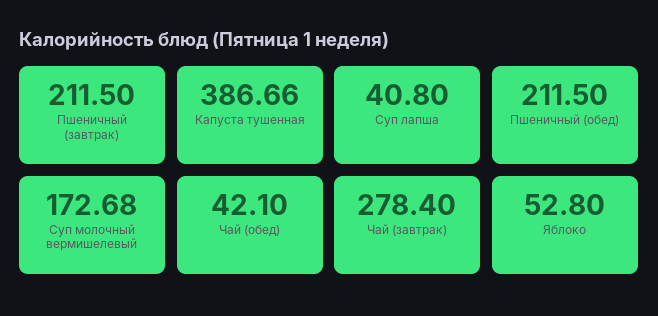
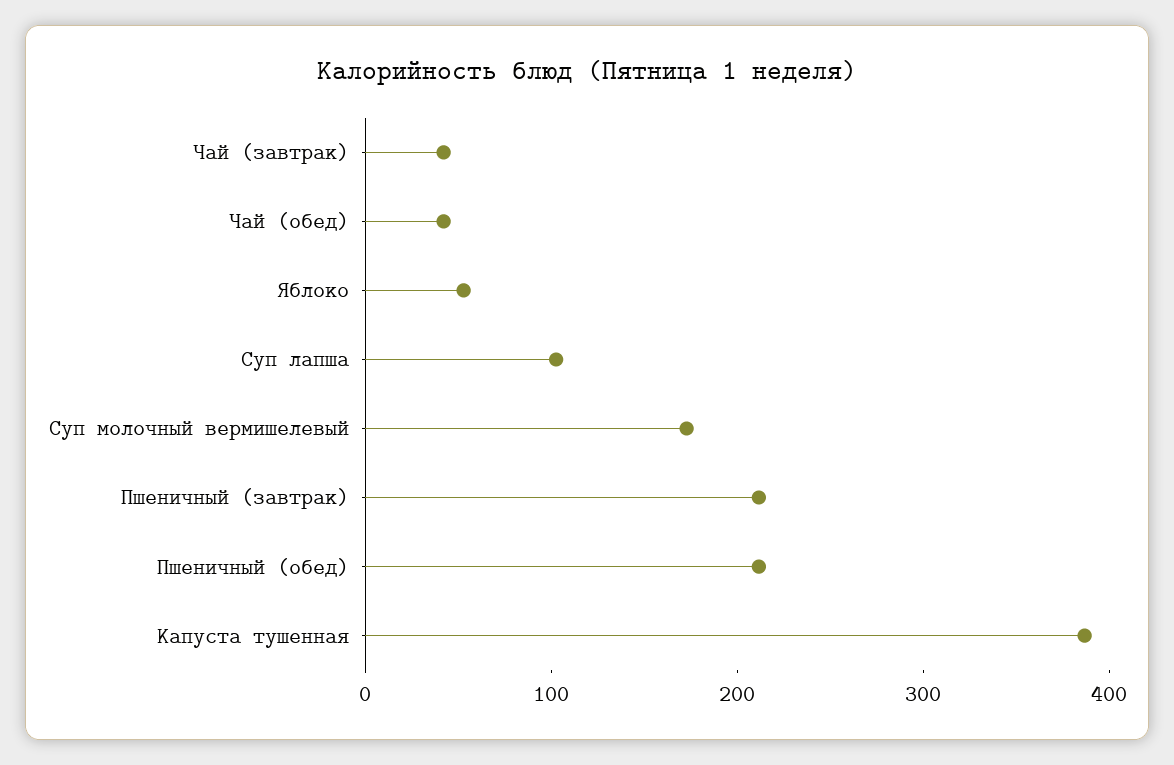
  {
    "Пшеничный (завтрак)": 211.5,
    "Капуста тушенная": 386.66,
-   "Суп лапша": 40.8,
+   "Суп лапша": 100,
    "Пшеничный (обед)": 211.5,
    "Суп молочный вермишелевый": 172.68,
    "Чай (обед)": 42.1,
-   "Чай (завтрак)": 278.4,
+   "Чай (завтрак)": 40,
    "Яблоко": 52.8
  }

